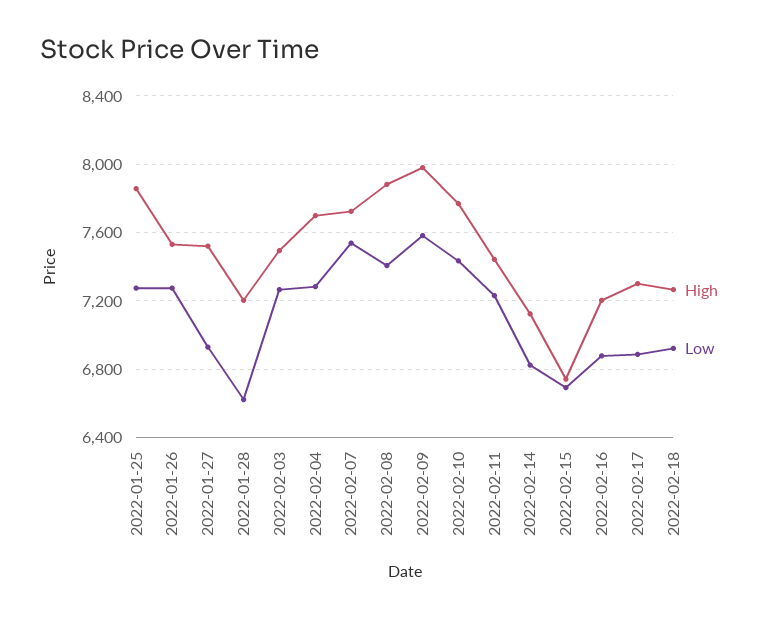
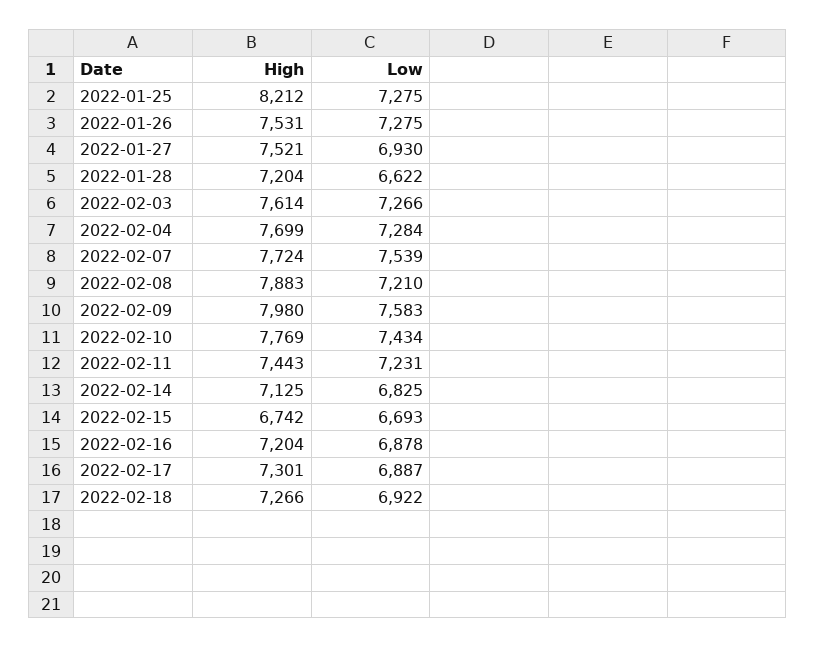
  {
    "High": {
-     "2022-01-25": 7850,
+     "2022-01-25": 8212,
      "2022-01-26": 7531,
      "2022-01-27": 7521,
      "2022-01-28": 7204,
-     "2022-02-03": 7500,
+     "2022-02-03": 7614,
      "2022-02-04": 7699,
      "2022-02-07": 7724,
      "2022-02-08": 7883,
      "2022-02-09": 7980,
      "2022-02-10": 7769,
      "2022-02-11": 7443,
      "2022-02-14": 7125,
      "2022-02-15": 6742,
      "2022-02-16": 7204,
      "2022-02-17": 7301,
      "2022-02-18": 7266
    },
    "Low": {
      "2022-01-25": 7275,
      "2022-01-26": 7275,
      "2022-01-27": 6930,
      "2022-01-28": 6622,
      "2022-02-03": 7266,
      "2022-02-04": 7284,
      "2022-02-07": 7539,
-     "2022-02-08": 7400,
+     "2022-02-08": 7210,
      "2022-02-09": 7583,
      "2022-02-10": 7434,
      "2022-02-11": 7231,
      "2022-02-14": 6825,
      "2022-02-15": 6693,
      "2022-02-16": 6878,
      "2022-02-17": 6887,
      "2022-02-18": 6922
    }
  }

